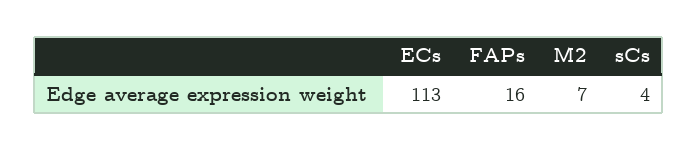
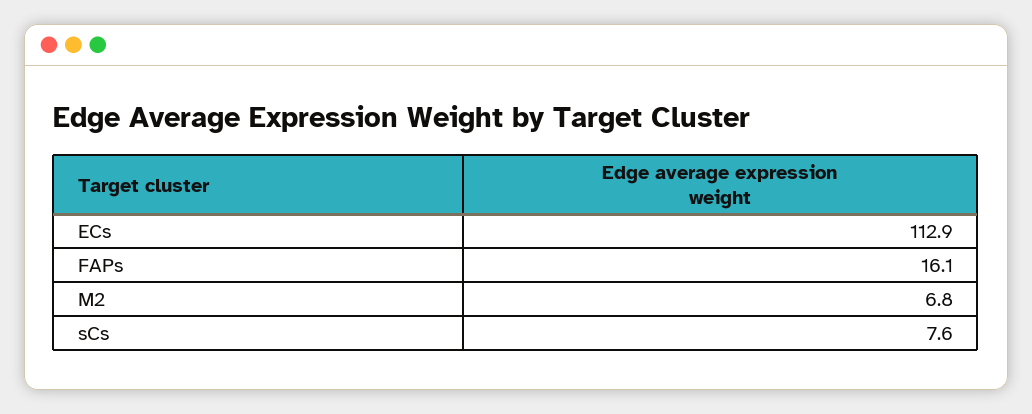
  {
    "ECs": 112.9,
    "FAPs": 16.1,
    "M2": 6.8,
-   "sCs": 4
+   "sCs": 7.6
  }

